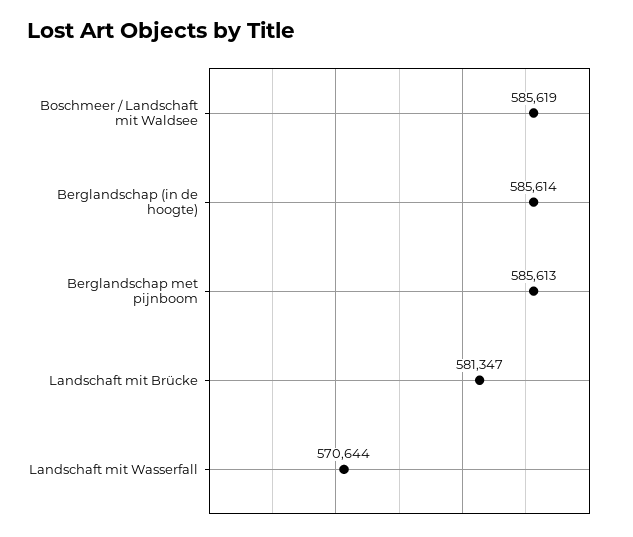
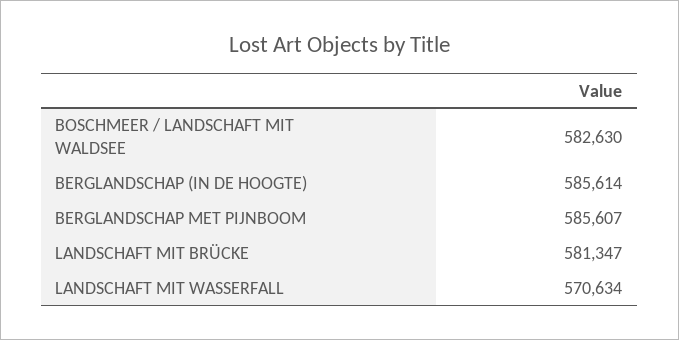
  {
-   "Boschmeer / Landschaft mit Waldsee": 585619,
+   "Boschmeer / Landschaft mit Waldsee": 582630,
    "Berglandschap (in de hoogte)": 585614,
-   "Berglandschap met pijnboom": 585613,
+   "Berglandschap met pijnboom": 585607,
    "Landschaft mit Brücke": 581347,
-   "Landschaft mit Wasserfall": 570644
+   "Landschaft mit Wasserfall": 570634
  }

